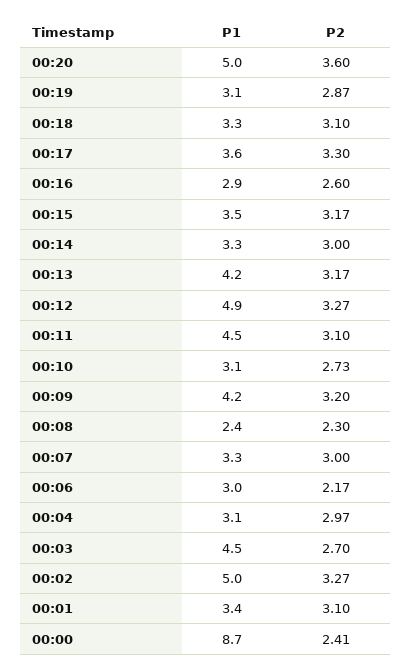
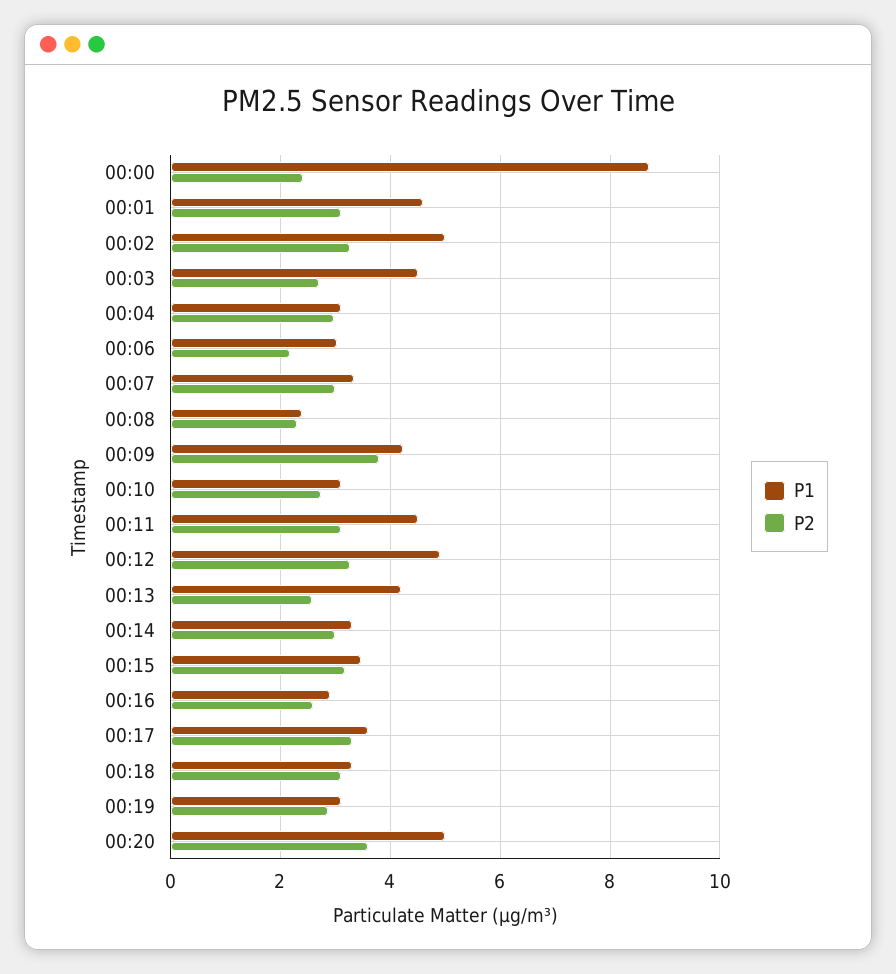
  {
    "P1": {
      "00:20": 5,
      "00:19": 3.1,
      "00:18": 3.3,
      "00:17": 3.6,
      "00:16": 2.9,
      "00:15": 3.5,
      "00:14": 3.3,
      "00:13": 4.2,
      "00:12": 4.9,
      "00:11": 4.5,
      "00:10": 3.1,
      "00:09": 4.2,
      "00:08": 2.4,
      "00:07": 3.3,
      "00:06": 3,
      "00:04": 3.1,
      "00:03": 4.5,
      "00:02": 5,
-     "00:01": 3.4,
+     "00:01": 4.6,
      "00:00": 8.7
    },
    "P2": {
      "00:20": 3.6,
      "00:19": 2.87,
      "00:18": 3.1,
      "00:17": 3.3,
      "00:16": 2.6,
      "00:15": 3.17,
      "00:14": 3,
-     "00:13": 3.17,
+     "00:13": 2.6,
      "00:12": 3.27,
      "00:11": 3.1,
      "00:10": 2.73,
-     "00:09": 3.2,
+     "00:09": 3.8,
      "00:08": 2.3,
      "00:07": 3,
      "00:06": 2.17,
      "00:04": 2.97,
      "00:03": 2.7,
      "00:02": 3.27,
      "00:01": 3.1,
      "00:00": 2.41
    }
  }

